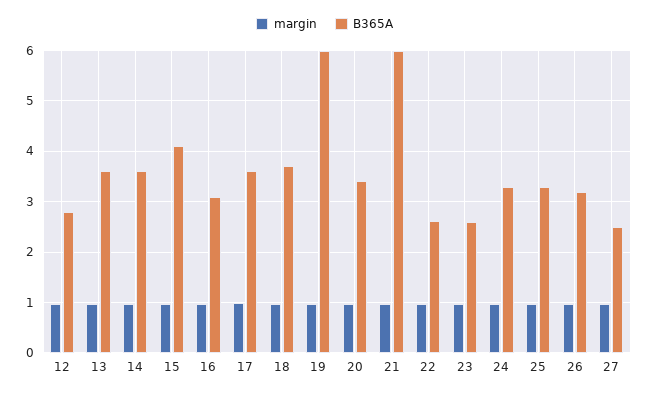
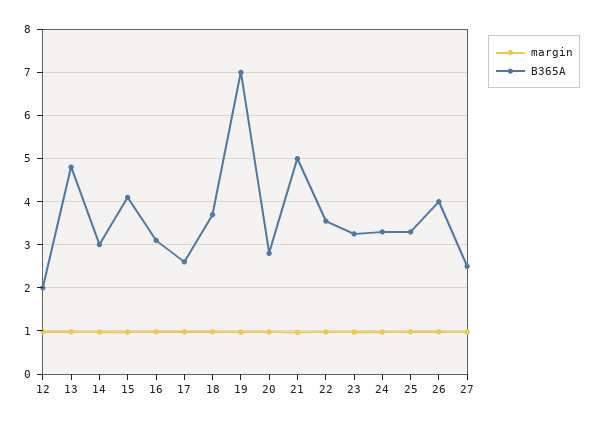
  {
    "margin": {
      "12": 1,
      "13": 1,
      "14": 1,
      "15": 1,
      "16": 1,
      "17": 1,
      "18": 1,
      "19": 1,
      "20": 1,
      "21": 1,
      "22": 1,
      "23": 1,
      "24": 1,
      "25": 1,
      "26": 1,
      "27": 1
    },
    "B365A": {
-     "12": 2.8,
+     "12": 2,
-     "13": 3.6,
+     "13": 4.8,
-     "14": 3.6,
+     "14": 3,
      "15": 4.2,
      "16": 3.2,
-     "17": 3.6,
+     "17": 2.6,
      "18": 3.8,
-     "19": 6,
+     "19": 7,
-     "20": 3.4,
+     "20": 2.8,
-     "21": 6,
+     "21": 5,
-     "22": 2.6,
+     "22": 3.6,
-     "23": 2.6,
+     "23": 3.2,
      "24": 3.4,
      "25": 3.4,
-     "26": 3.2,
+     "26": 4,
      "27": 2.6
    }
  }

